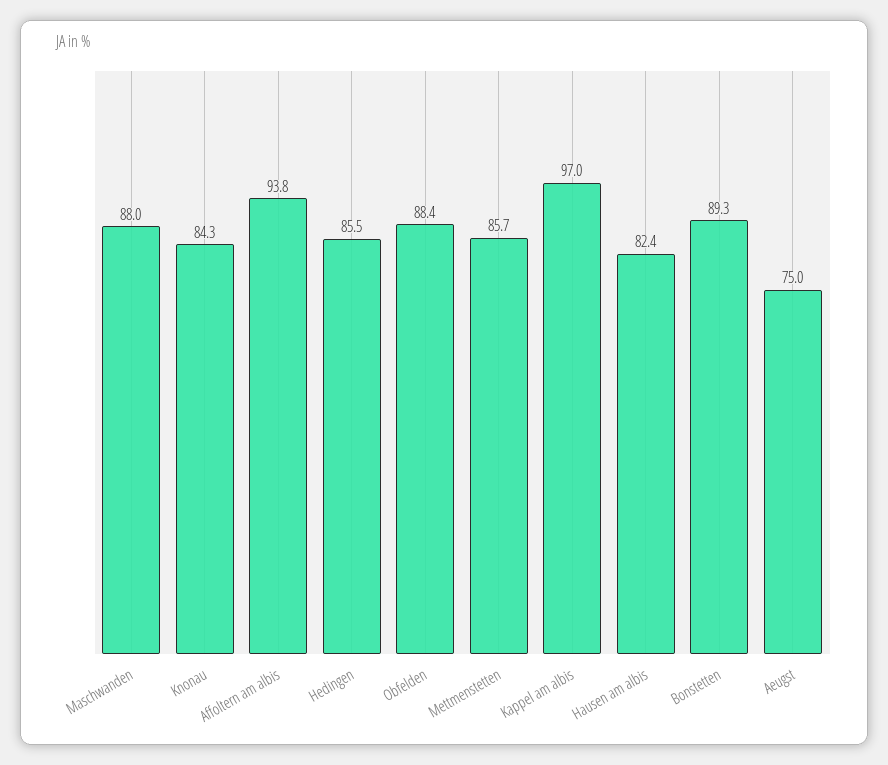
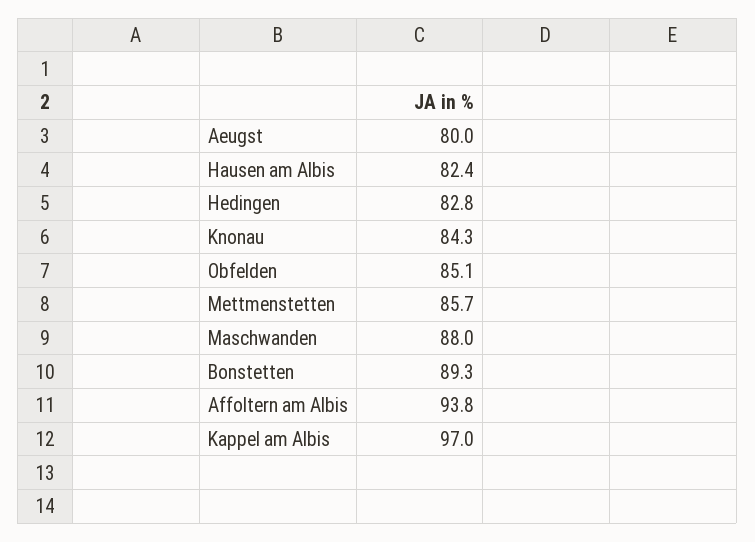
  {
    "Maschwanden": 88,
    "Knonau": 84.3,
    "Affoltern am albis": 93.8,
-   "Hedingen": 85.5,
+   "Hedingen": 82.8,
-   "Obfelden": 88.4,
+   "Obfelden": 85.1,
    "Mettmenstetten": 85.7,
    "Kappel am albis": 97,
    "Hausen am albis": 82.4,
    "Bonstetten": 89.3,
-   "Aeugst": 75
+   "Aeugst": 80
  }

